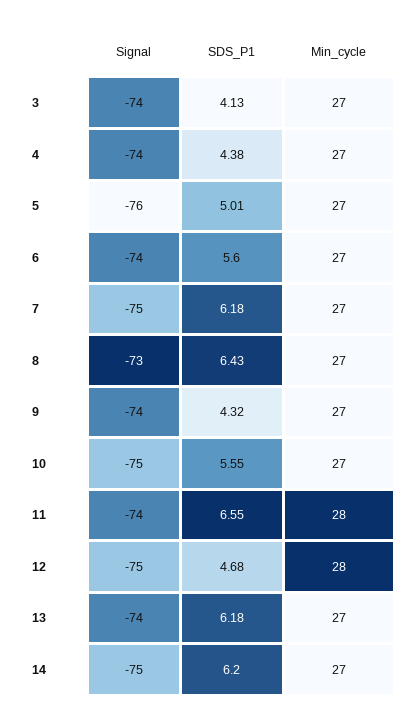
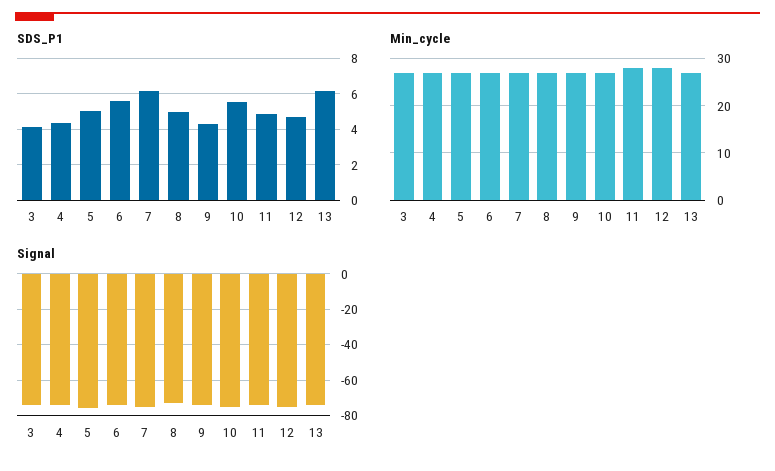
  {
    "Signal": {
      "3": -74,
      "4": -74,
      "5": -76,
      "6": -74,
      "7": -75,
      "8": -73,
      "9": -74,
      "10": -75,
      "11": -74,
      "12": -75,
-     "13": -74,
+     "13": -74
-     "14": -75
    },
    "SDS_P1": {
      "3": 4.13,
      "4": 4.38,
      "5": 5.01,
      "6": 5.6,
      "7": 6.18,
-     "8": 6.43,
+     "8": 5,
      "9": 4.32,
      "10": 5.55,
-     "11": 6.55,
+     "11": 5,
      "12": 4.68,
-     "13": 6.18,
+     "13": 6.18
-     "14": 6.2
    },
    "Min_cycle": {
      "3": 27,
      "4": 27,
      "5": 27,
      "6": 27,
      "7": 27,
      "8": 27,
      "9": 27,
      "10": 27,
      "11": 28,
      "12": 28,
-     "13": 27,
+     "13": 27
-     "14": 27
    }
  }

